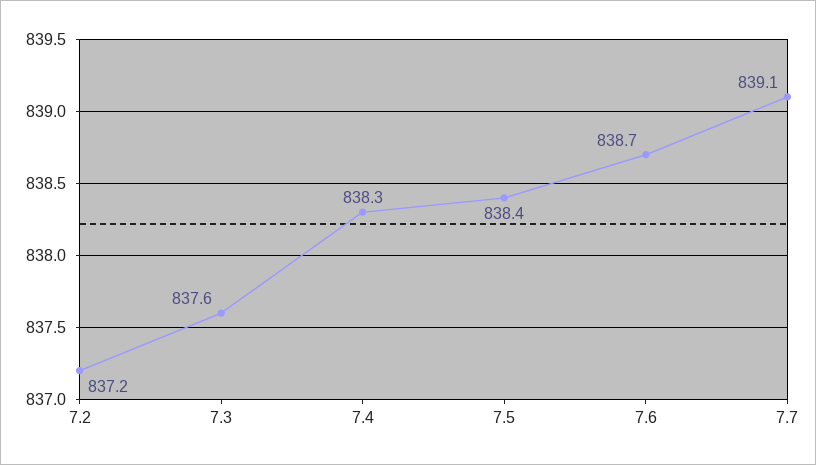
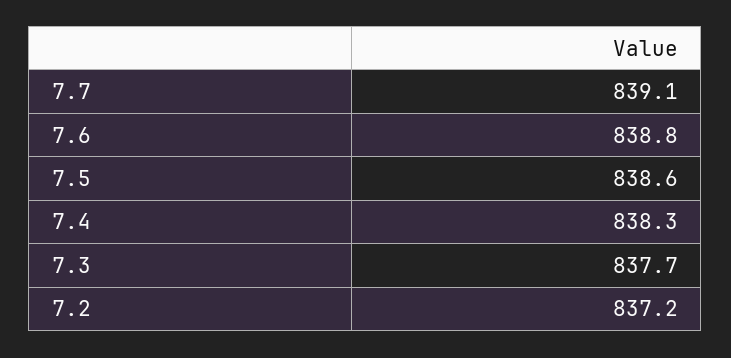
  {
    "7.2": 837.2,
-   "7.3": 837.6,
+   "7.3": 837.7,
    "7.4": 838.3,
-   "7.5": 838.4,
+   "7.5": 838.6,
-   "7.6": 838.7,
+   "7.6": 838.8,
    "7.7": 839.1
  }

